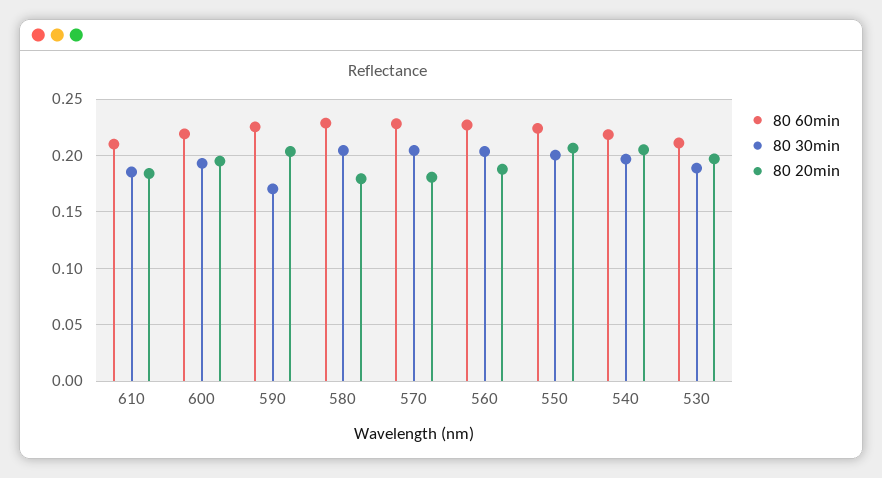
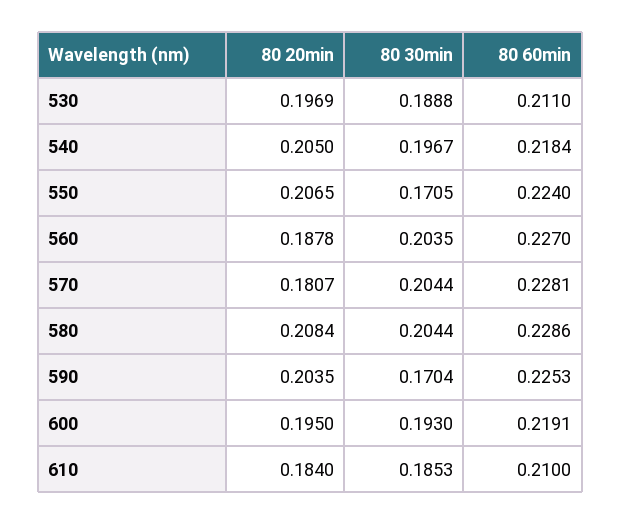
  {
    "80 60min": {
      "610": 0.21,
      "600": 0.2191,
      "590": 0.2253,
      "580": 0.2286,
      "570": 0.2281,
      "560": 0.227,
      "550": 0.224,
      "540": 0.2184,
      "530": 0.211
    },
    "80 30min": {
      "610": 0.1853,
      "600": 0.193,
      "590": 0.1704,
      "580": 0.2044,
      "570": 0.2044,
      "560": 0.2035,
-     "550": 0.2,
+     "550": 0.1705,
      "540": 0.1967,
      "530": 0.1888
    },
    "80 20min": {
      "610": 0.184,
      "600": 0.195,
      "590": 0.2035,
-     "580": 0.18,
+     "580": 0.2084,
      "570": 0.1807,
      "560": 0.1878,
      "550": 0.2065,
      "540": 0.205,
      "530": 0.1969
    }
  }

